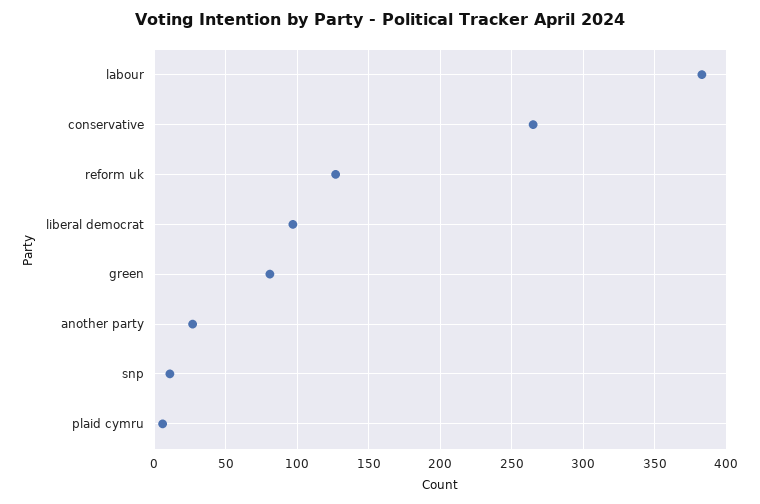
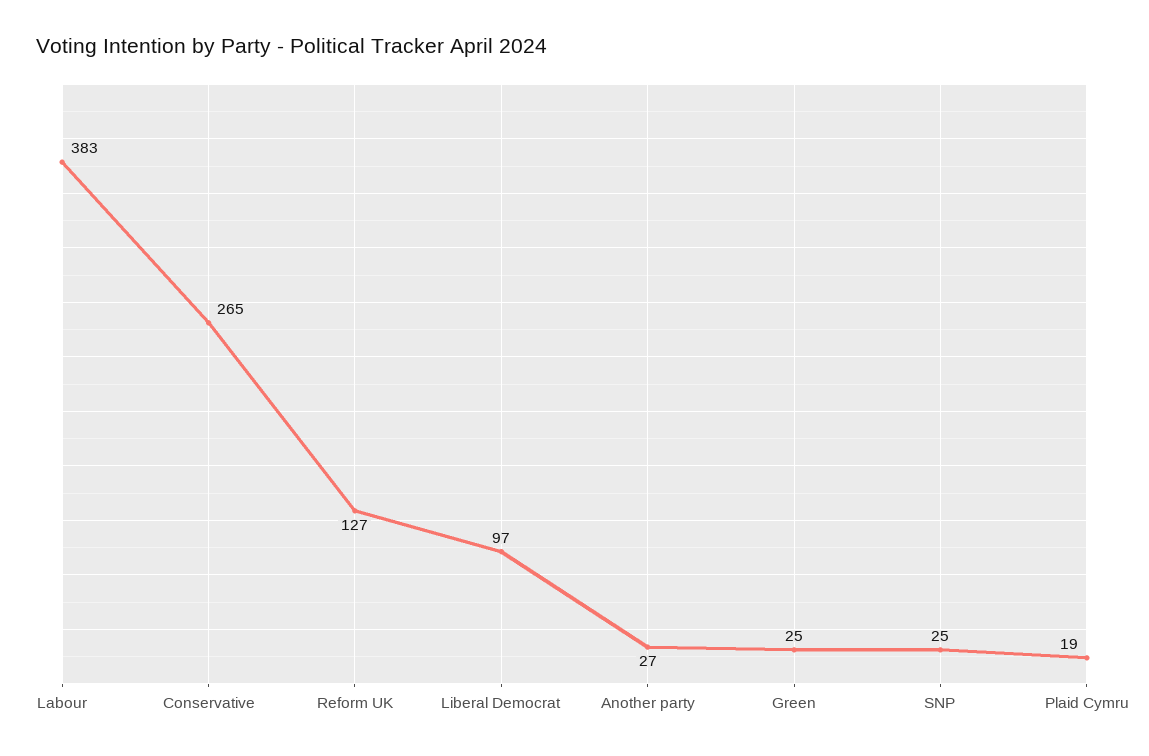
  {
    "labour": 383,
    "conservative": 265,
    "reform uk": 127,
    "liberal democrat": 97,
-   "green": 80,
+   "green": 25,
    "another party": 27,
-   "snp": 10,
+   "snp": 25,
-   "plaid cymru": 5
+   "plaid cymru": 19
  }

